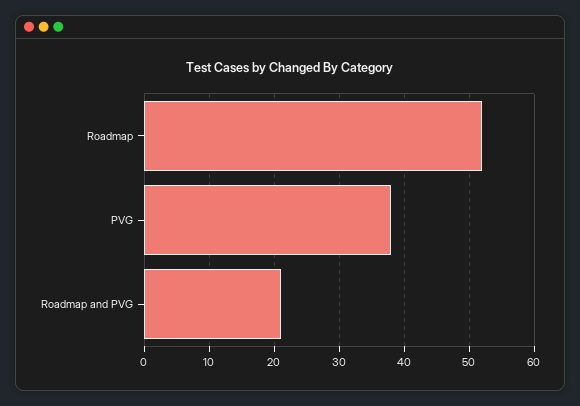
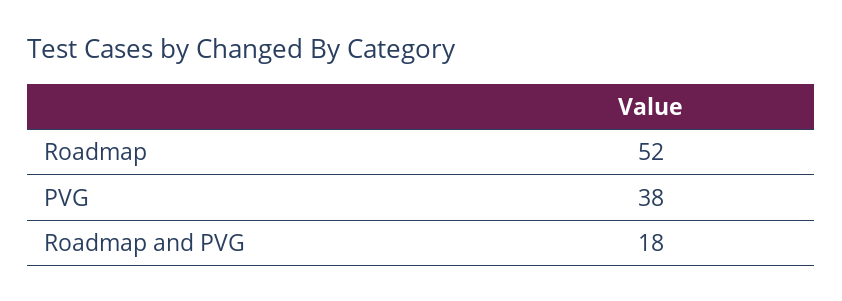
  {
    "Roadmap": 52,
    "PVG": 38,
-   "Roadmap and PVG": 21
+   "Roadmap and PVG": 18
  }

